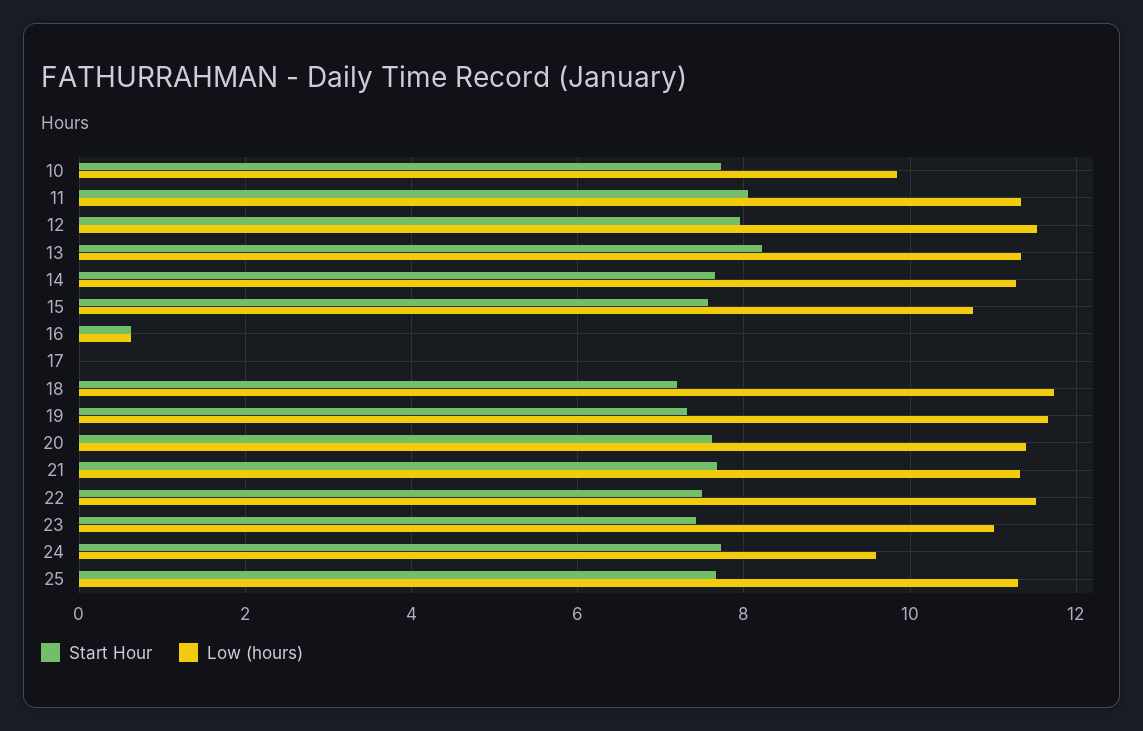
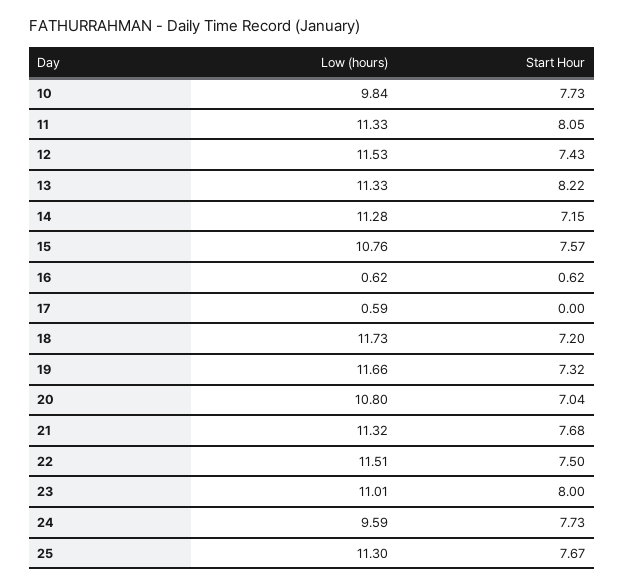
  {
    "Start Hour": {
      "10": 7.73,
      "11": 8.05,
-     "12": 8,
+     "12": 7.43,
      "13": 8.22,
-     "14": 7.6,
+     "14": 7.15,
      "15": 7.57,
      "16": 0.62,
      "17": 0,
      "18": 7.2,
      "19": 7.32,
-     "20": 7.6,
+     "20": 7.04,
      "21": 7.68,
      "22": 7.5,
-     "23": 7.4,
+     "23": 8,
      "24": 7.73,
      "25": 7.67
    },
    "Low (hours)": {
      "10": 9.84,
      "11": 11.33,
      "12": 11.53,
      "13": 11.33,
      "14": 11.28,
      "15": 10.76,
      "16": 0.62,
-     "17": 0,
+     "17": 0.59,
      "18": 11.73,
      "19": 11.66,
-     "20": 11.4,
+     "20": 10.8,
      "21": 11.32,
      "22": 11.51,
      "23": 11.01,
      "24": 9.59,
      "25": 11.3
    }
  }

